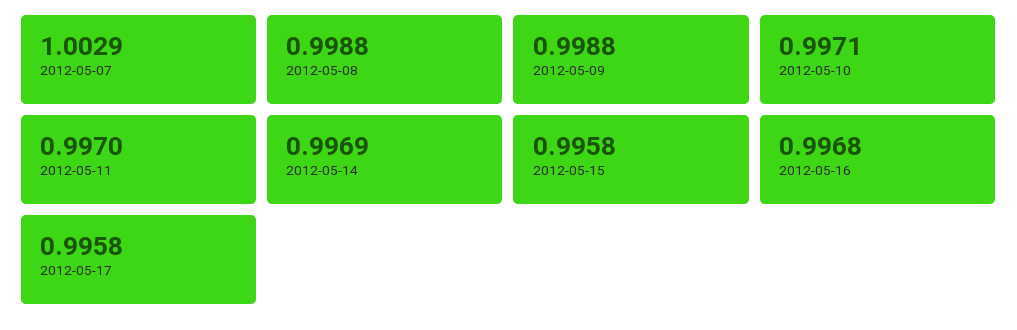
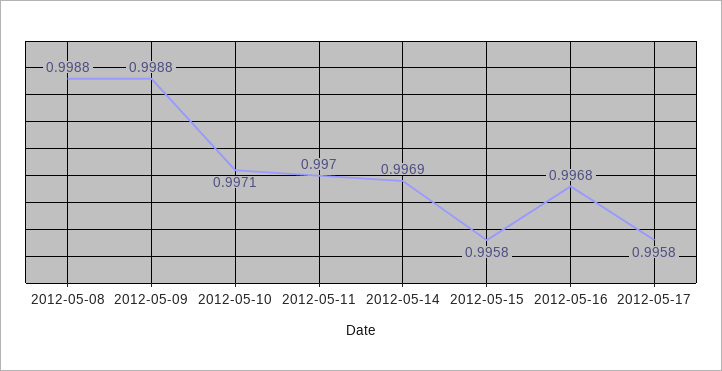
  {
-   "2012-05-07": 1.0029,
    "2012-05-08": 0.9988,
    "2012-05-09": 0.9988,
    "2012-05-10": 0.9971,
    "2012-05-11": 0.997,
    "2012-05-14": 0.9969,
    "2012-05-15": 0.9958,
    "2012-05-16": 0.9968,
    "2012-05-17": 0.9958
  }

